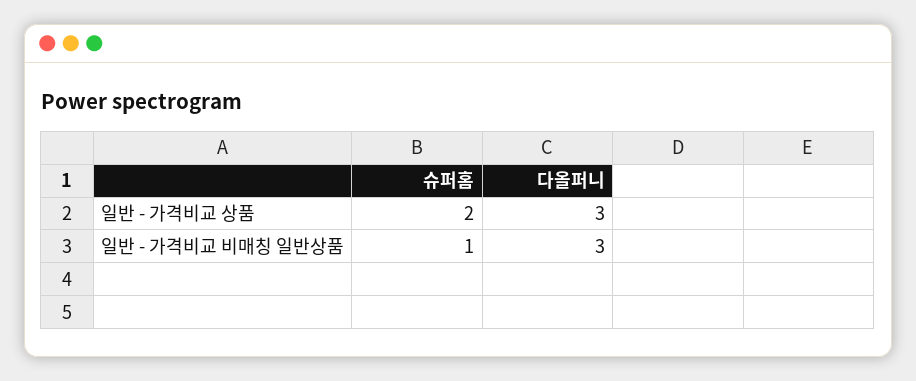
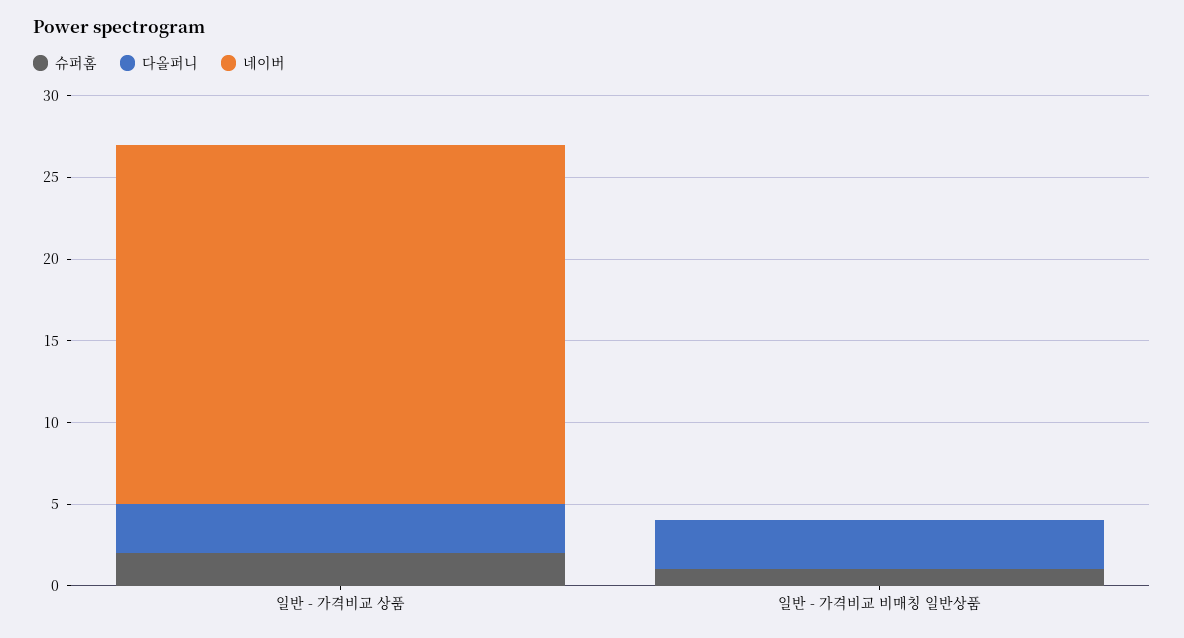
  {
    "슈퍼홈": {
      "일반 - 가격비교 상품": 2,
      "일반 - 가격비교 비매칭 일반상품": 1
    },
    "다올퍼니": {
      "일반 - 가격비교 상품": 3,
      "일반 - 가격비교 비매칭 일반상품": 3
-   }
+   },
+   "네이버": {
+     "일반 - 가격비교 상품": 22,
+     "일반 - 가격비교 비매칭 일반상품": 0
+   }
  }

